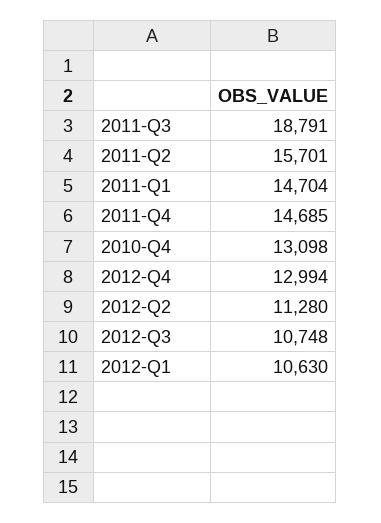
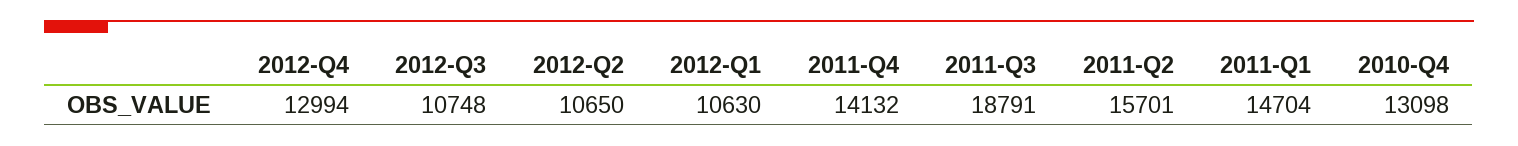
  {
    "2011-Q3": 18791,
    "2011-Q2": 15701,
    "2011-Q1": 14704,
-   "2011-Q4": 14685,
+   "2011-Q4": 14132,
    "2010-Q4": 13098,
    "2012-Q4": 12994,
-   "2012-Q2": 11280,
+   "2012-Q2": 10650,
    "2012-Q3": 10748,
    "2012-Q1": 10630
  }

